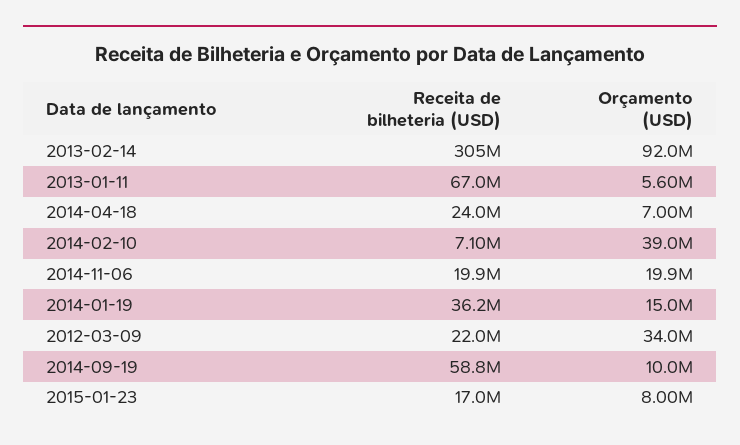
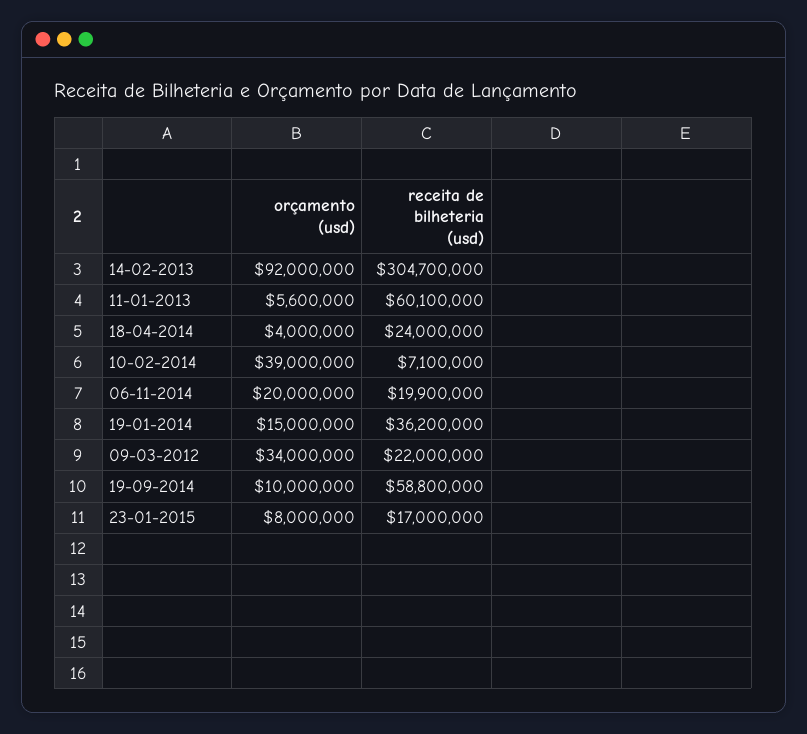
  {
    "Receita de bilheteria (USD)": {
      "2013-02-14": 304700000,
-     "2013-01-11": 67000000,
+     "2013-01-11": 60100000,
      "2014-04-18": 24000000,
      "2014-02-10": 7100000,
      "2014-11-06": 19900000,
      "2014-01-19": 36200000,
      "2012-03-09": 22000000,
      "2014-09-19": 58800000,
      "2015-01-23": 17000000
    },
    "Orçamento (USD)": {
      "2013-02-14": 92000000,
      "2013-01-11": 5600000,
-     "2014-04-18": 7000000,
+     "2014-04-18": 4000000,
      "2014-02-10": 39000000,
-     "2014-11-06": 19900000,
+     "2014-11-06": 20000000,
      "2014-01-19": 15000000,
      "2012-03-09": 34000000,
      "2014-09-19": 10000000,
      "2015-01-23": 8000000
    }
  }

